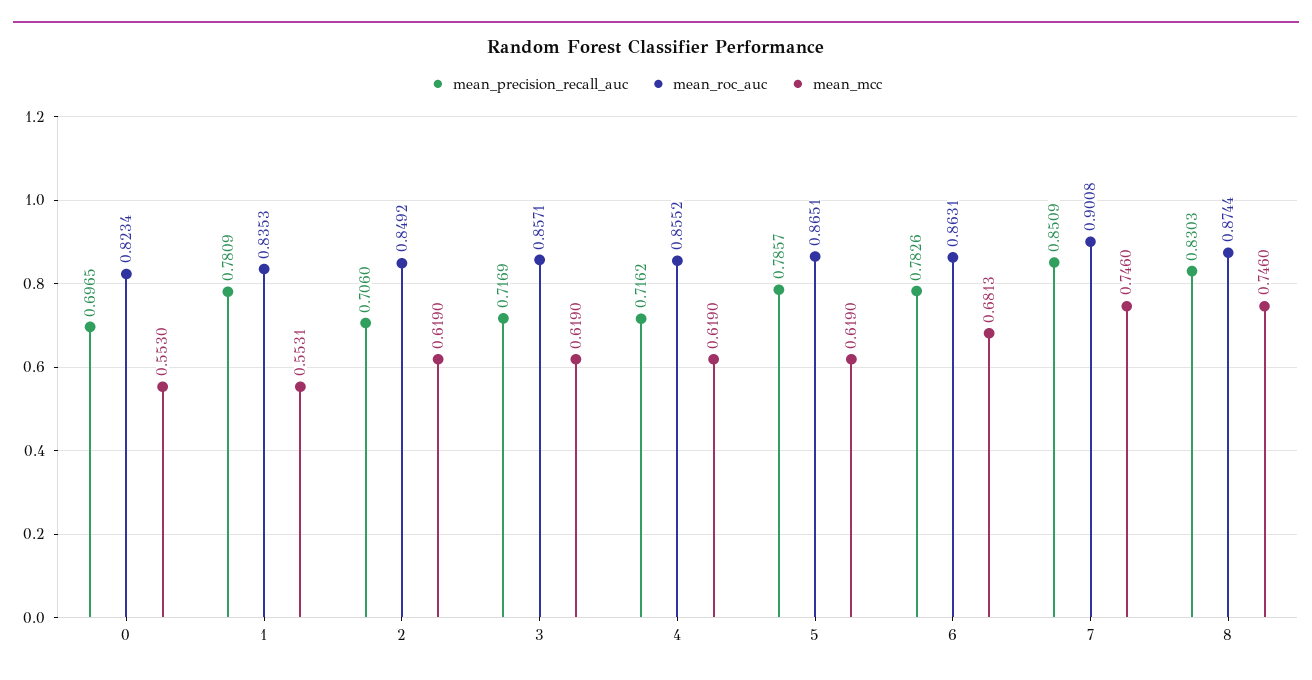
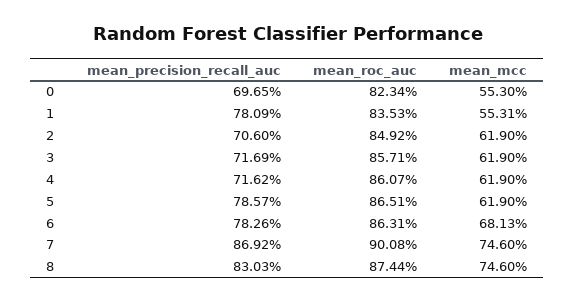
  {
    "mean_precision_recall_auc": {
      "0": 0.6965,
      "1": 0.7809,
      "2": 0.706,
      "3": 0.7169,
      "4": 0.7162,
      "5": 0.7857,
      "6": 0.7826,
-     "7": 0.8509,
+     "7": 0.8692,
      "8": 0.8303
    },
    "mean_roc_auc": {
      "0": 0.8234,
      "1": 0.8353,
      "2": 0.8492,
      "3": 0.8571,
-     "4": 0.8552,
+     "4": 0.8607,
      "5": 0.8651,
      "6": 0.8631,
      "7": 0.9008,
      "8": 0.8744
    },
    "mean_mcc": {
      "0": 0.553,
      "1": 0.5531,
      "2": 0.619,
      "3": 0.619,
      "4": 0.619,
      "5": 0.619,
      "6": 0.6813,
      "7": 0.746,
      "8": 0.746
    }
  }

